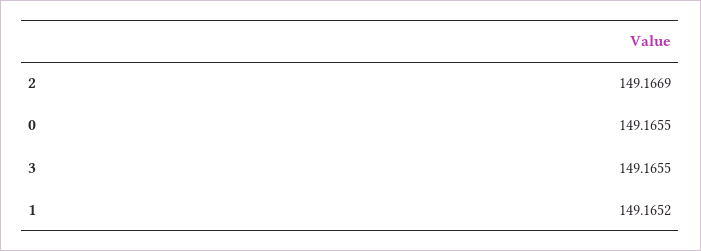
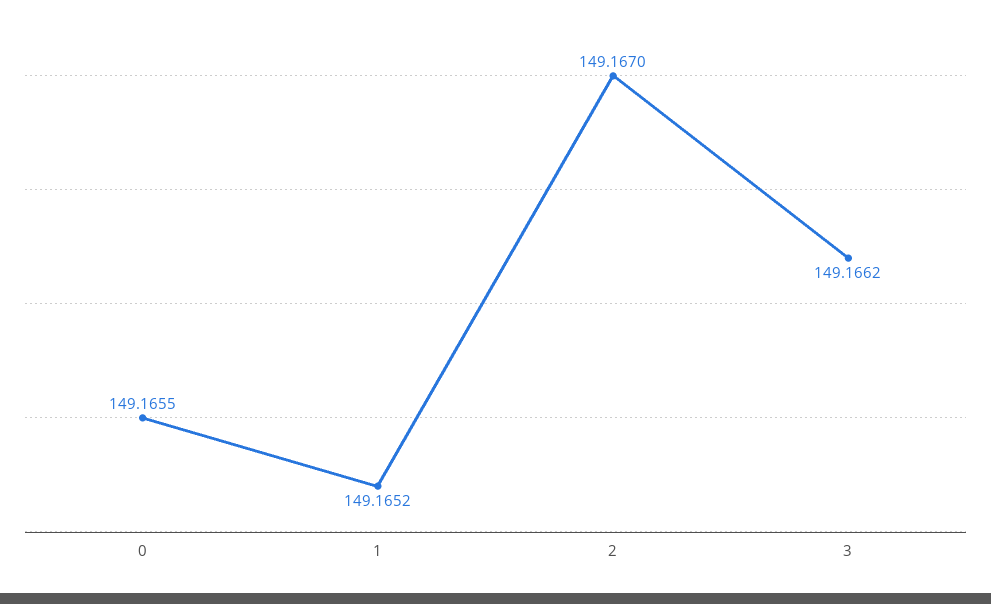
  {
-   "2": 149.1669,
+   "2": 149.167,
    "0": 149.1655,
-   "3": 149.1655,
+   "3": 149.1662,
    "1": 149.1652
  }

